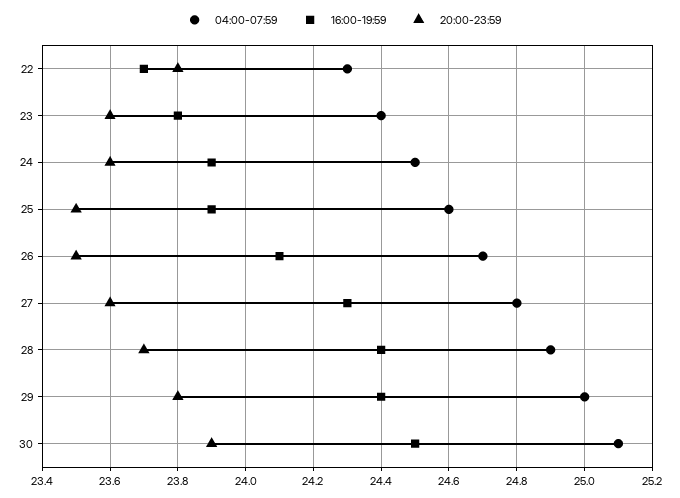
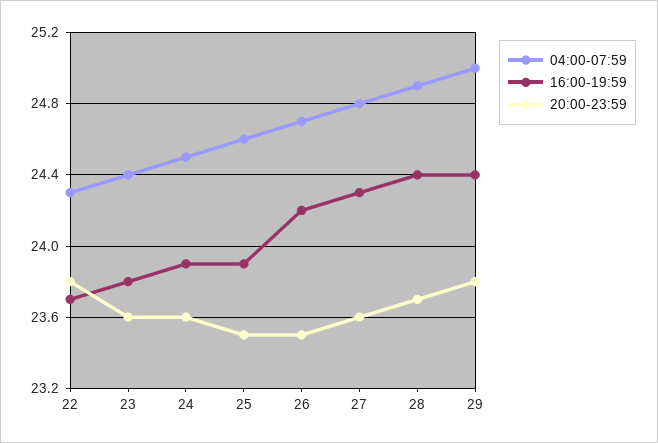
  {
    "04:00-07:59": {
      "22": 24.3,
      "23": 24.4,
      "24": 24.5,
      "25": 24.6,
      "26": 24.7,
      "27": 24.8,
      "28": 24.9,
-     "29": 25,
+     "29": 25
-     "30": 25.1
    },
    "16:00-19:59": {
      "22": 23.7,
      "23": 23.8,
      "24": 23.9,
      "25": 23.9,
-     "26": 24.1,
+     "26": 24.2,
      "27": 24.3,
      "28": 24.4,
-     "29": 24.4,
+     "29": 24.4
-     "30": 24.5
    },
    "20:00-23:59": {
      "22": 23.8,
      "23": 23.6,
      "24": 23.6,
      "25": 23.5,
      "26": 23.5,
      "27": 23.6,
      "28": 23.7,
-     "29": 23.8,
+     "29": 23.8
-     "30": 23.9
    }
  }

